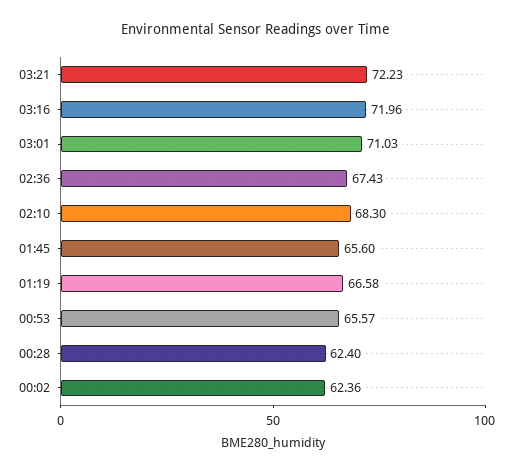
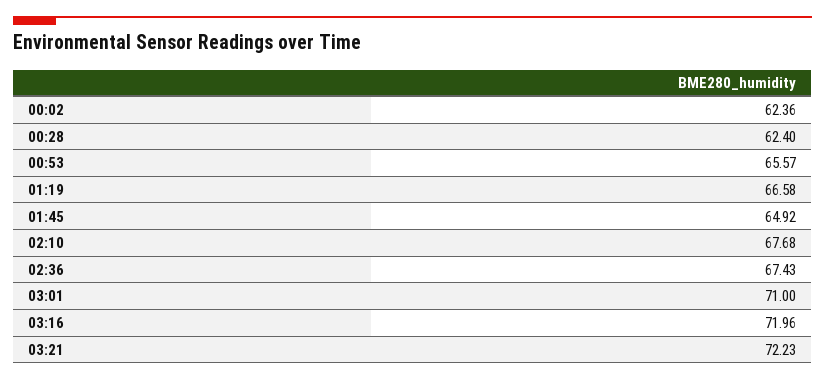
  {
    "03:21": 72.23,
    "03:16": 71.96,
-   "03:01": 71.03,
+   "03:01": 71,
    "02:36": 67.43,
-   "02:10": 68.3,
+   "02:10": 67.68,
-   "01:45": 65.6,
+   "01:45": 64.92,
    "01:19": 66.58,
    "00:53": 65.57,
    "00:28": 62.4,
    "00:02": 62.36
  }

